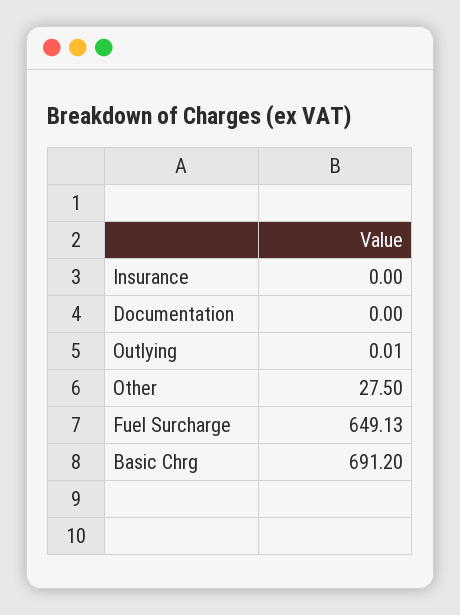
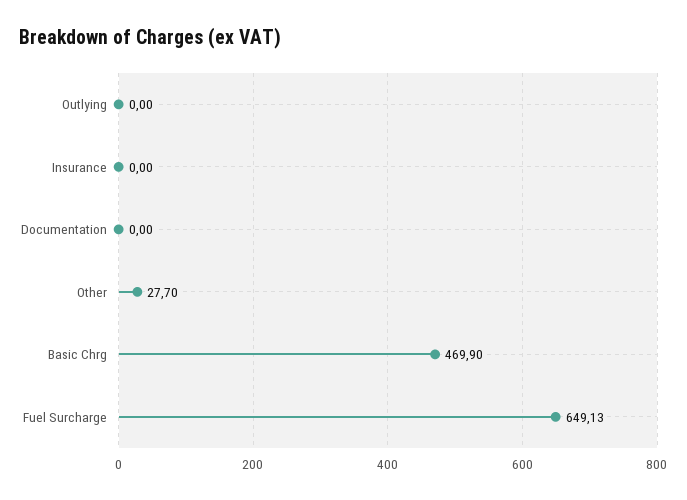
  {
    "Insurance": 0,
    "Documentation": 0,
-   "Outlying": 0.01,
+   "Outlying": 0,
-   "Other": 27.5,
+   "Other": 27.7,
    "Fuel Surcharge": 649.13,
-   "Basic Chrg": 691.2
+   "Basic Chrg": 469.9
  }

